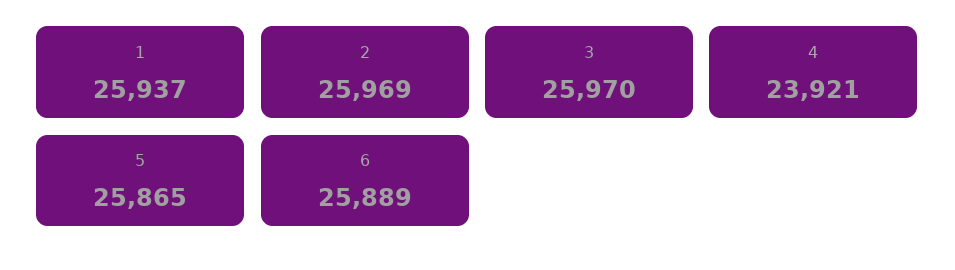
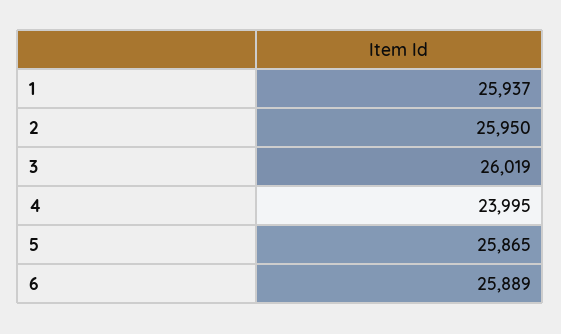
  {
    "1": 25937,
-   "2": 25969,
+   "2": 25950,
-   "3": 25970,
+   "3": 26019,
-   "4": 23921,
+   "4": 23995,
    "5": 25865,
    "6": 25889
  }

